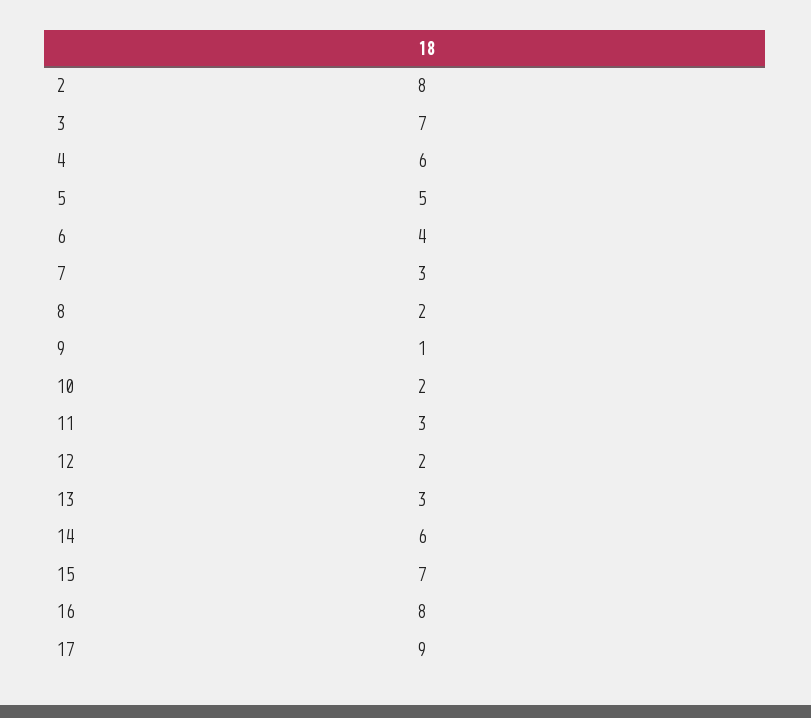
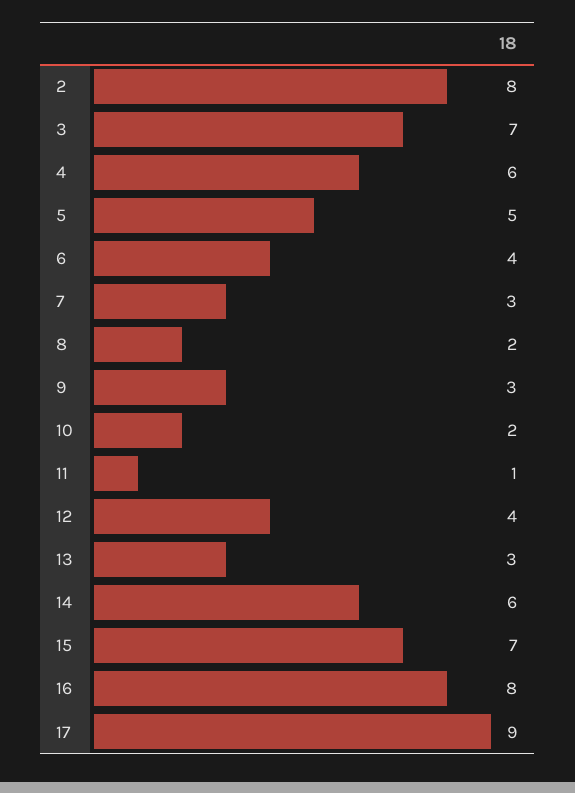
  {
    "2": 8,
    "3": 7,
    "4": 6,
    "5": 5,
    "6": 4,
    "7": 3,
    "8": 2,
-   "9": 1,
+   "9": 3,
    "10": 2,
-   "11": 3,
+   "11": 1,
-   "12": 2,
+   "12": 4,
    "13": 3,
    "14": 6,
    "15": 7,
    "16": 8,
    "17": 9
  }

